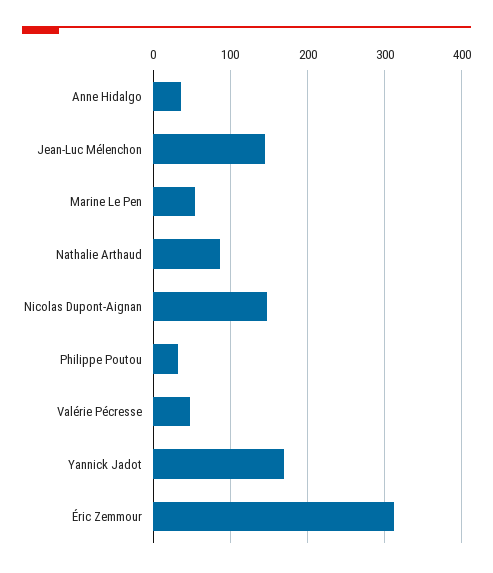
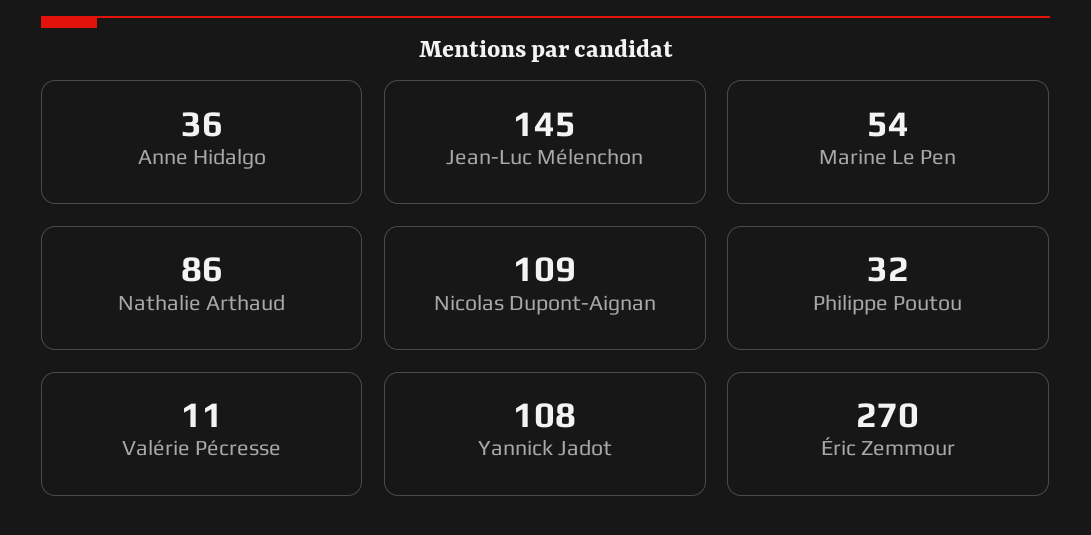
  {
    "Anne Hidalgo": 36,
    "Jean-Luc Mélenchon": 145,
    "Marine Le Pen": 54,
    "Nathalie Arthaud": 86,
-   "Nicolas Dupont-Aignan": 150,
+   "Nicolas Dupont-Aignan": 109,
    "Philippe Poutou": 32,
-   "Valérie Pécresse": 50,
+   "Valérie Pécresse": 11,
-   "Yannick Jadot": 170,
+   "Yannick Jadot": 108,
-   "Éric Zemmour": 310
+   "Éric Zemmour": 270
  }

